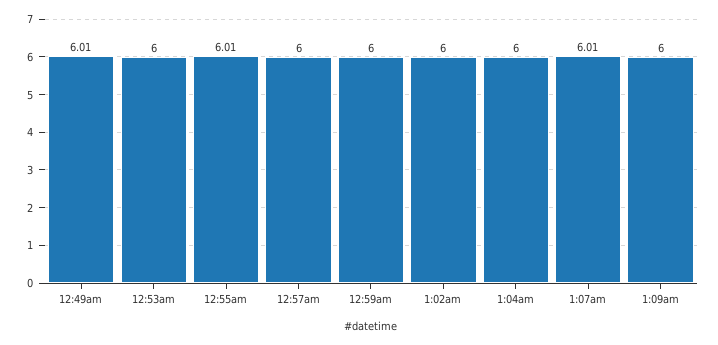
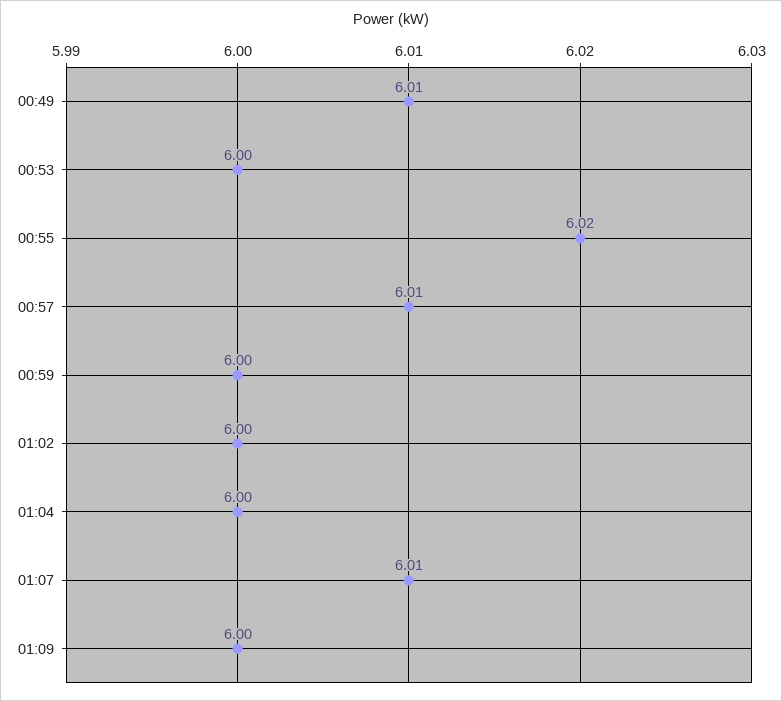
  {
    "12:49am": 6.01,
    "12:53am": 6,
-   "12:55am": 6.01,
+   "12:55am": 6.02,
-   "12:57am": 6,
+   "12:57am": 6.01,
    "12:59am": 6,
    "1:02am": 6,
    "1:04am": 6,
    "1:07am": 6.01,
    "1:09am": 6
  }

